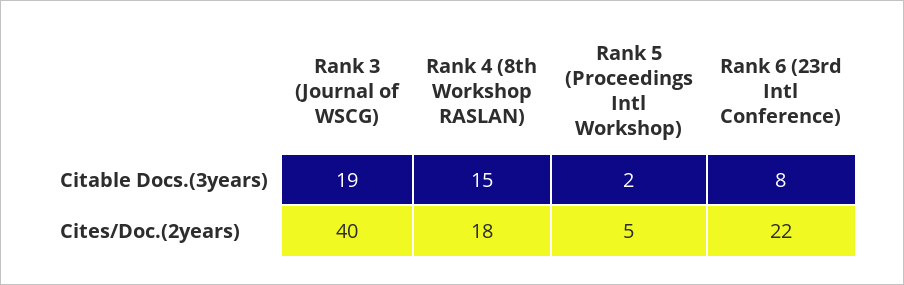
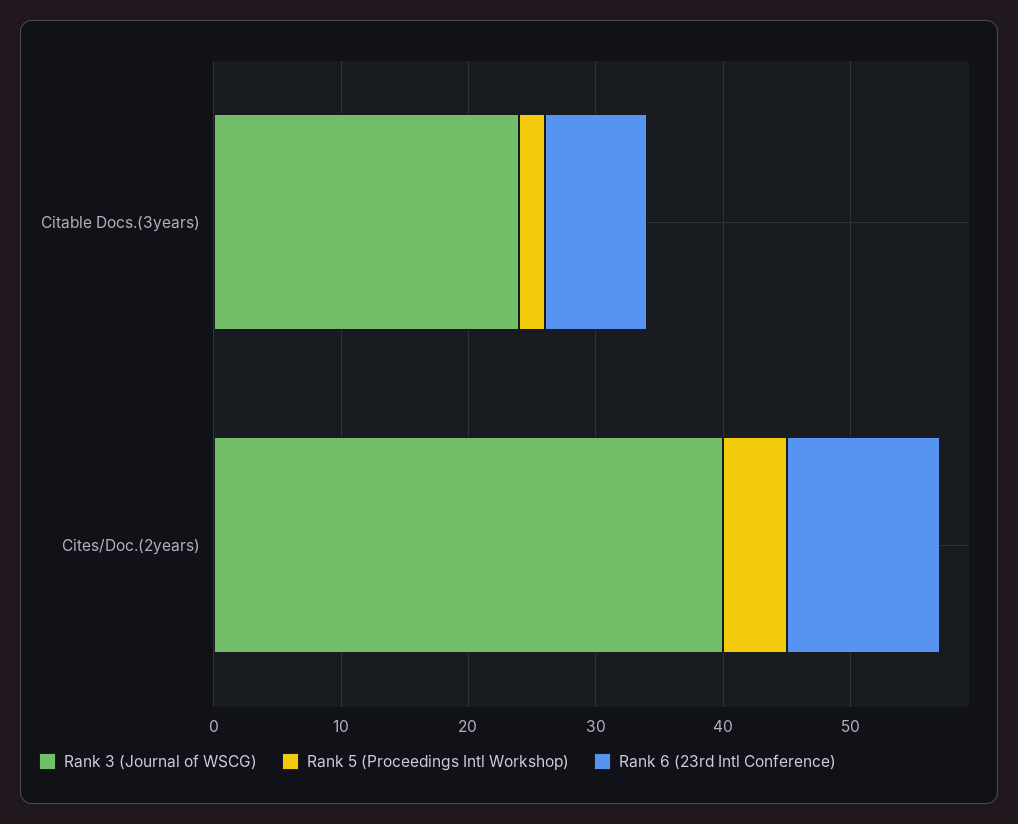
  {
    "Rank 3 (Journal of WSCG)": {
-     "Citable Docs.(3years)": 19,
+     "Citable Docs.(3years)": 24,
      "Cites/Doc.(2years)": 40
    },
-   "Rank 4 (8th Workshop RASLAN)": {
-     "Citable Docs.(3years)": 15,
-     "Cites/Doc.(2years)": 18
-   },
    "Rank 5 (Proceedings Intl Workshop)": {
      "Citable Docs.(3years)": 2,
      "Cites/Doc.(2years)": 5
    },
    "Rank 6 (23rd Intl Conference)": {
      "Citable Docs.(3years)": 8,
-     "Cites/Doc.(2years)": 22
+     "Cites/Doc.(2years)": 12
    }
  }

